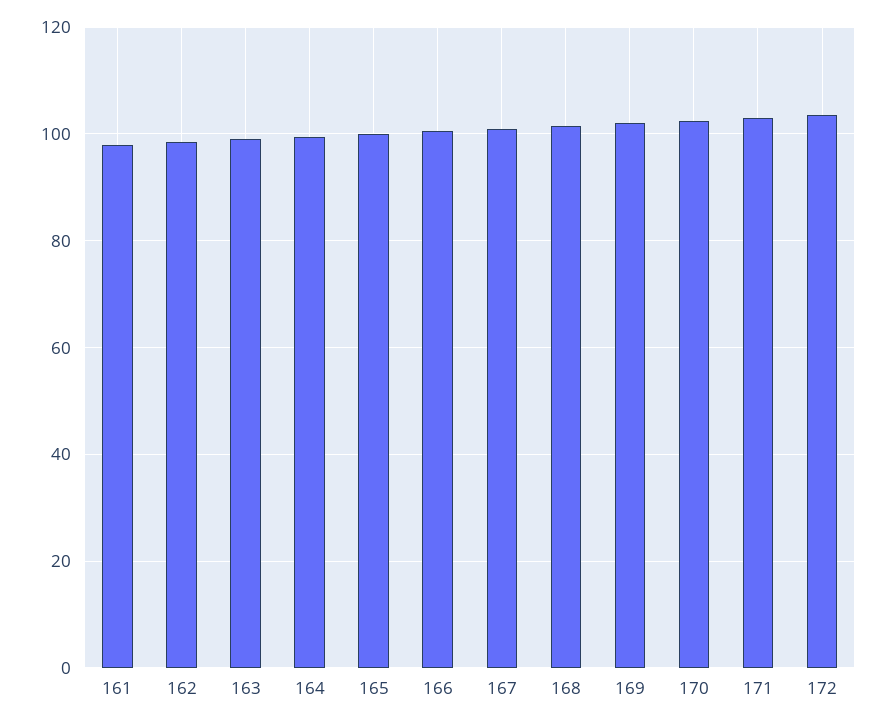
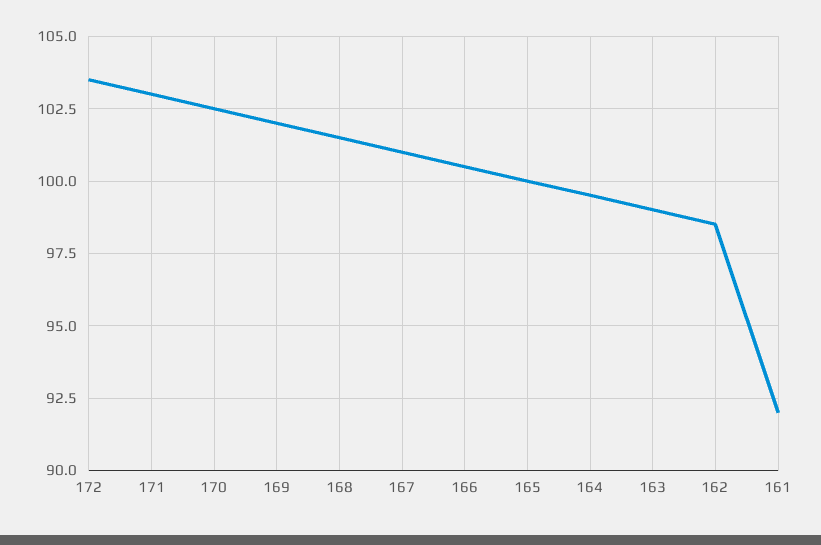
  {
-   "161": 98,
+   "161": 92,
    "162": 98.5,
    "163": 99,
    "164": 99.5,
    "165": 100,
    "166": 100.5,
    "167": 101,
    "168": 101.5,
    "169": 102,
    "170": 102.5,
    "171": 103,
    "172": 103.5
  }

